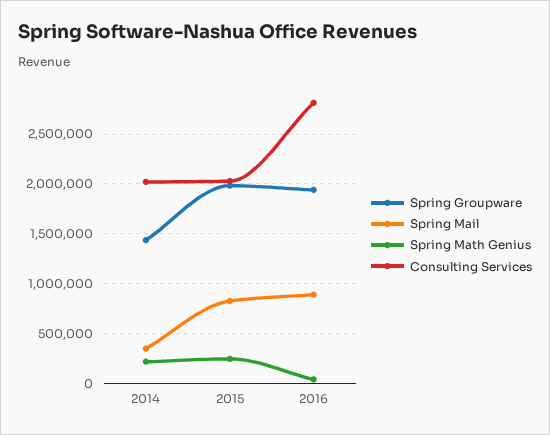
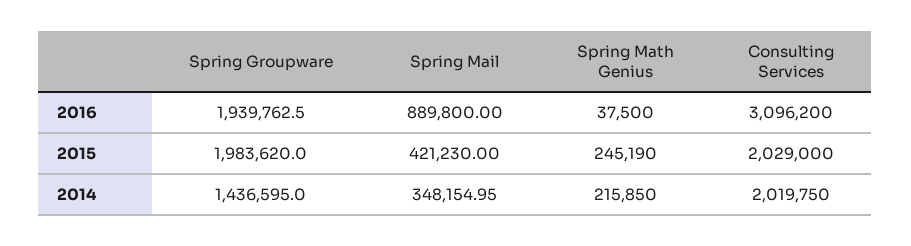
  {
    "Spring Groupware": {
      "2014": 1436595,
      "2015": 1983620,
      "2016": 1939762.5
    },
    "Spring Mail": {
      "2014": 348154.95,
-     "2015": 800000,
+     "2015": 421230,
      "2016": 889800
    },
    "Spring Math Genius": {
      "2014": 215850,
      "2015": 245190,
      "2016": 37500
    },
    "Consulting Services": {
      "2014": 2019750,
      "2015": 2029000,
-     "2016": 2800000
+     "2016": 3096200
    }
  }

